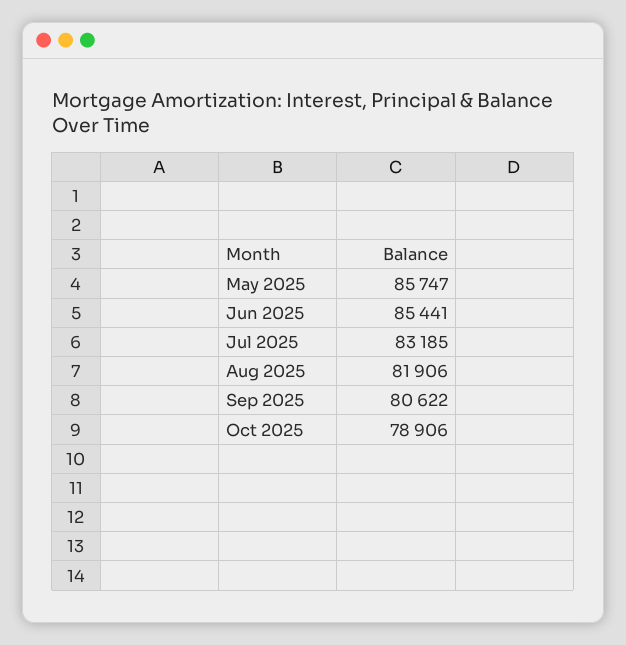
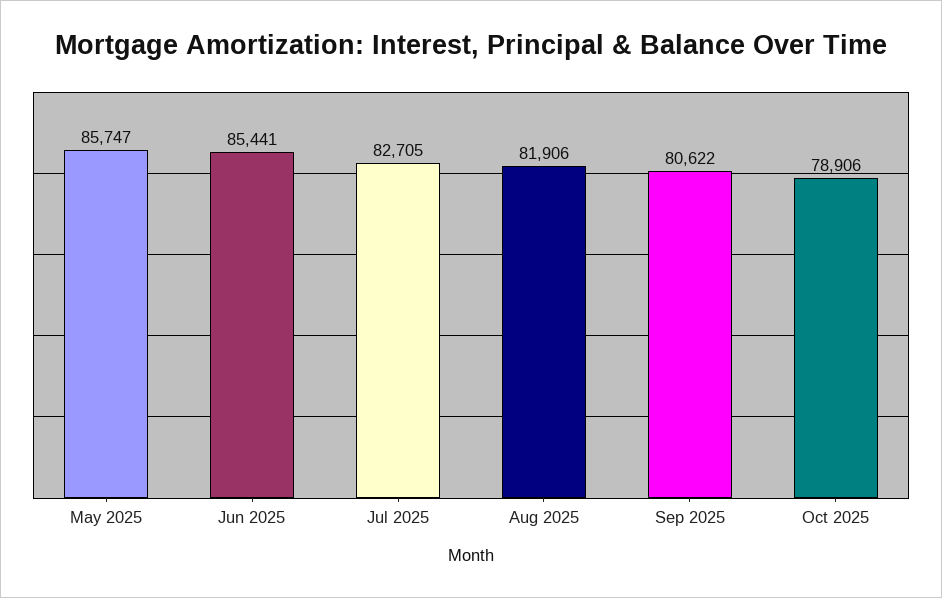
  {
    "May 2025": 85747,
    "Jun 2025": 85441,
-   "Jul 2025": 83185,
+   "Jul 2025": 82705,
    "Aug 2025": 81906,
    "Sep 2025": 80622,
    "Oct 2025": 78906
  }

